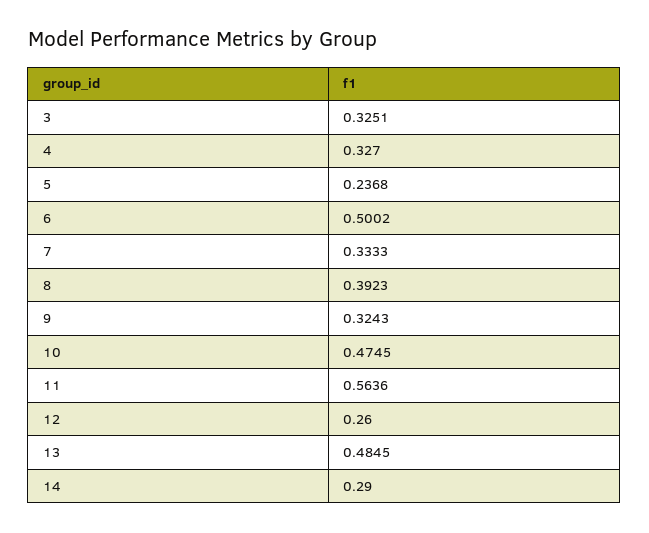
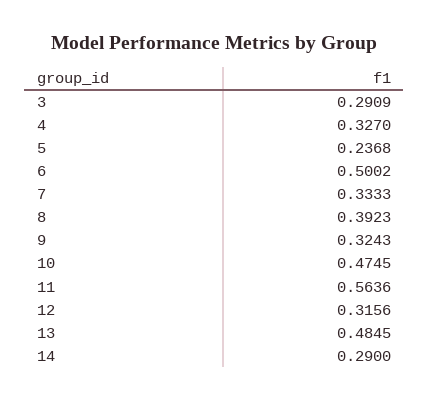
  {
-   "3": 0.3251,
+   "3": 0.2909,
    "4": 0.327,
    "5": 0.2368,
    "6": 0.5002,
    "7": 0.3333,
    "8": 0.3923,
    "9": 0.3243,
    "10": 0.4745,
    "11": 0.5636,
-   "12": 0.26,
+   "12": 0.3156,
    "13": 0.4845,
    "14": 0.29
  }

